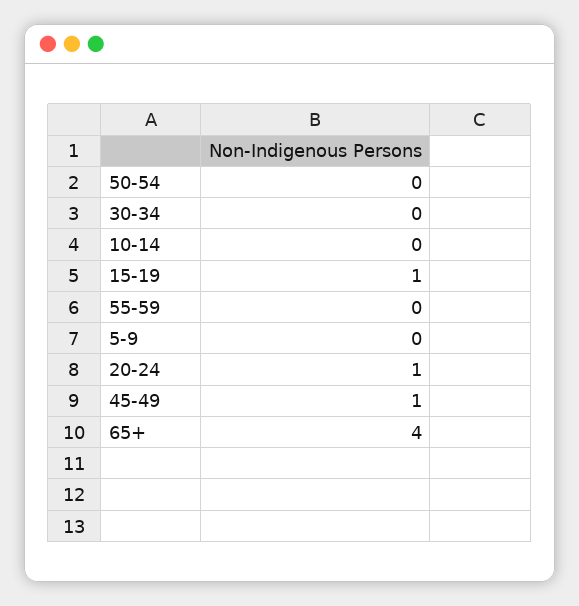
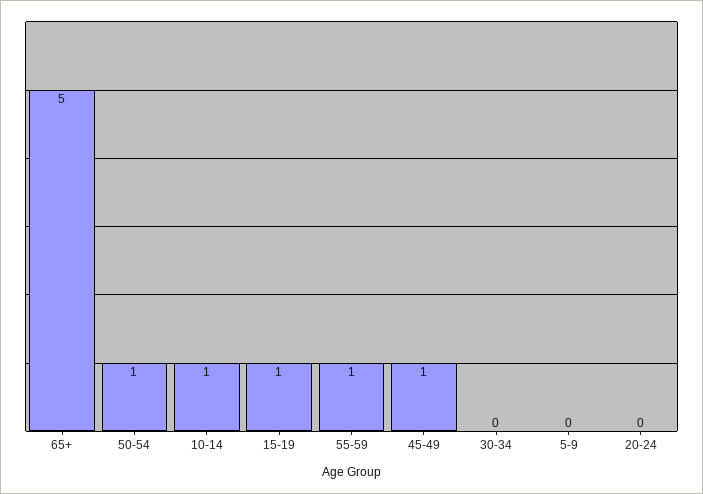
  {
-   "50-54": 0,
+   "50-54": 1,
    "30-34": 0,
-   "10-14": 0,
+   "10-14": 1,
    "15-19": 1,
-   "55-59": 0,
+   "55-59": 1,
    "5-9": 0,
-   "20-24": 1,
+   "20-24": 0,
    "45-49": 1,
-   "65+": 4
+   "65+": 5
  }

